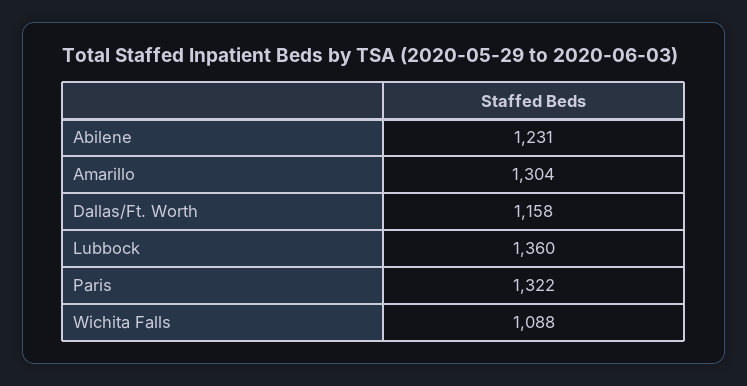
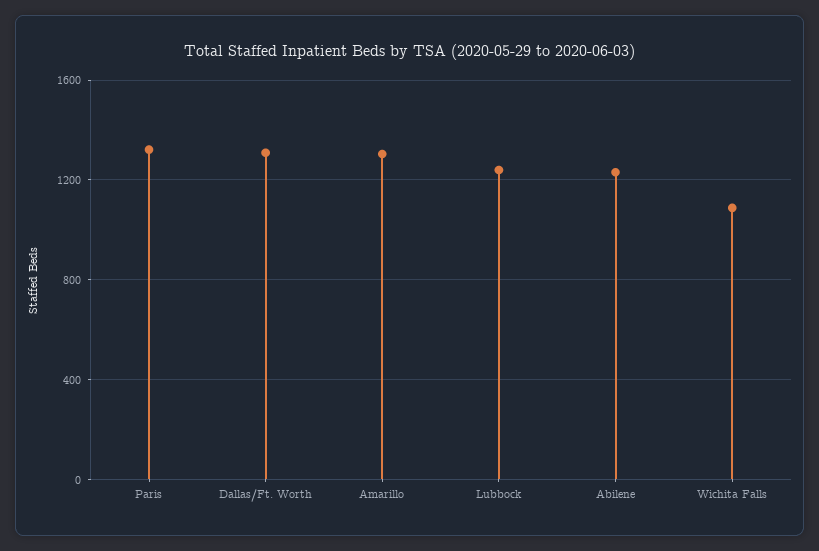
  {
    "Abilene": 1231,
    "Amarillo": 1304,
-   "Dallas/Ft. Worth": 1158,
+   "Dallas/Ft. Worth": 1300,
-   "Lubbock": 1360,
+   "Lubbock": 1250,
    "Paris": 1322,
    "Wichita Falls": 1088
  }

